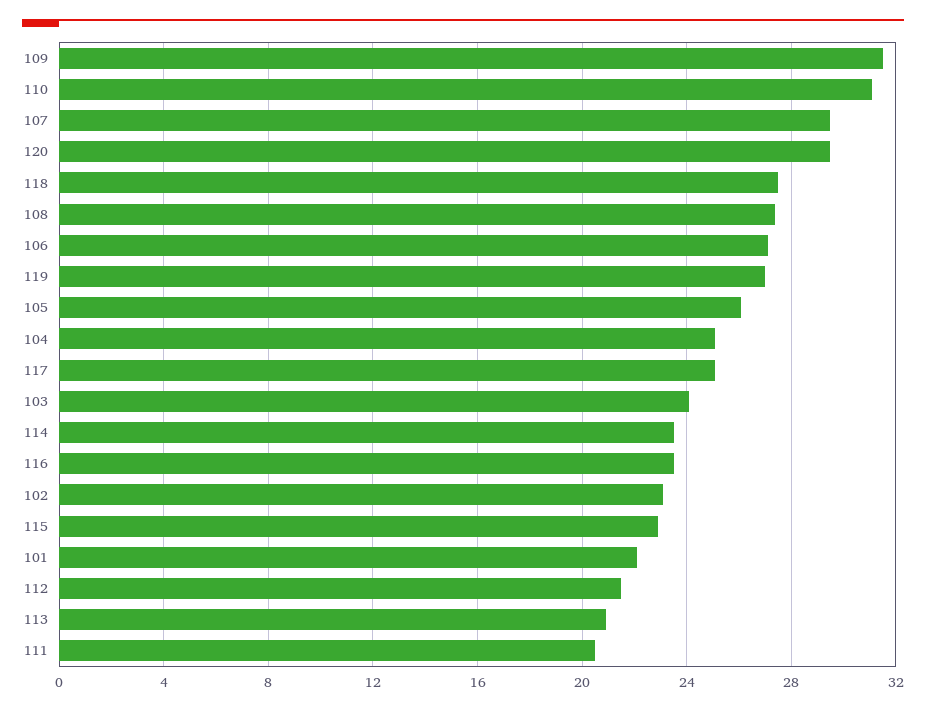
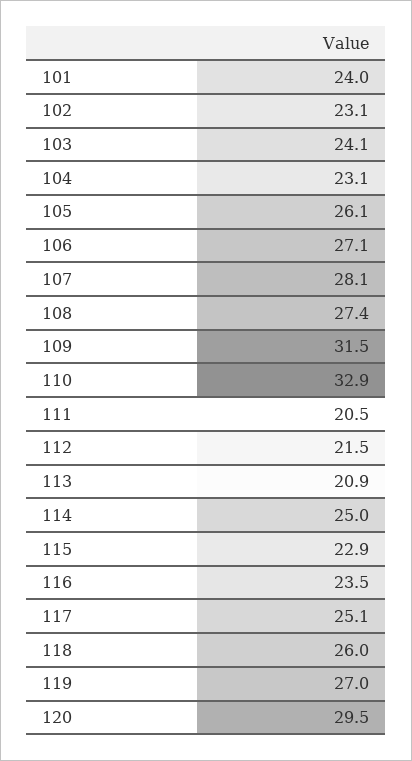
  {
    "109": 31.5,
-   "110": 31,
+   "110": 32.9,
-   "107": 29.5,
+   "107": 28.1,
    "120": 29.5,
-   "118": 27.5,
+   "118": 26,
    "108": 27.4,
    "106": 27.1,
    "119": 27,
    "105": 26.1,
-   "104": 25,
+   "104": 23.1,
    "117": 25.1,
    "103": 24.1,
-   "114": 23.5,
+   "114": 25,
    "116": 23.5,
    "102": 23.1,
    "115": 22.9,
-   "101": 22,
+   "101": 24,
    "112": 21.5,
    "113": 20.9,
    "111": 20.5
  }

